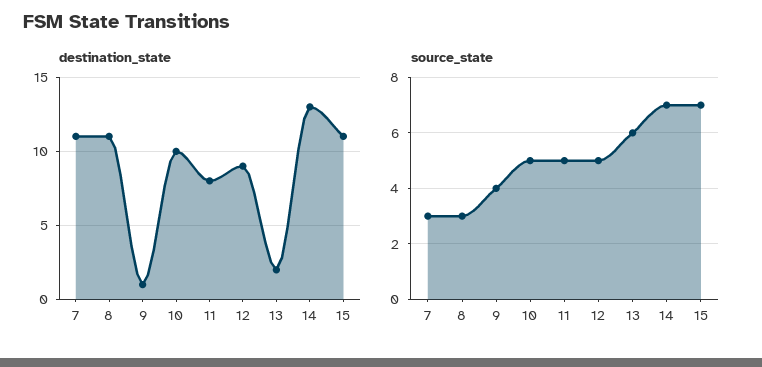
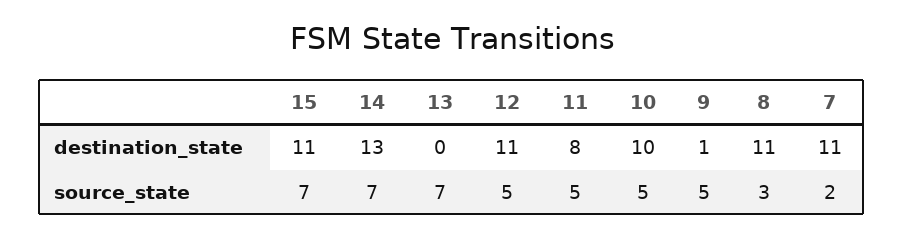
  {
    "destination_state": {
      "7": 11,
      "8": 11,
      "9": 1,
      "10": 10,
      "11": 8,
-     "12": 9,
+     "12": 11,
-     "13": 2,
+     "13": 0,
      "14": 13,
      "15": 11
    },
    "source_state": {
-     "7": 3,
+     "7": 2,
      "8": 3,
-     "9": 4,
+     "9": 5,
      "10": 5,
      "11": 5,
      "12": 5,
-     "13": 6,
+     "13": 7,
      "14": 7,
      "15": 7
    }
  }

